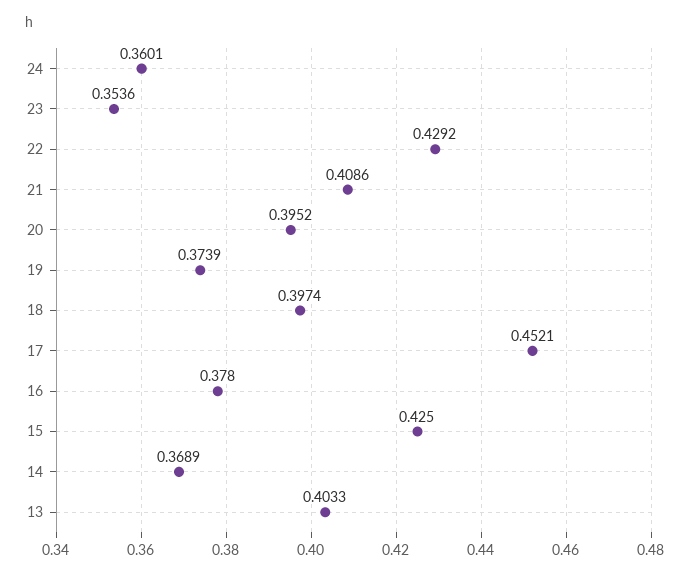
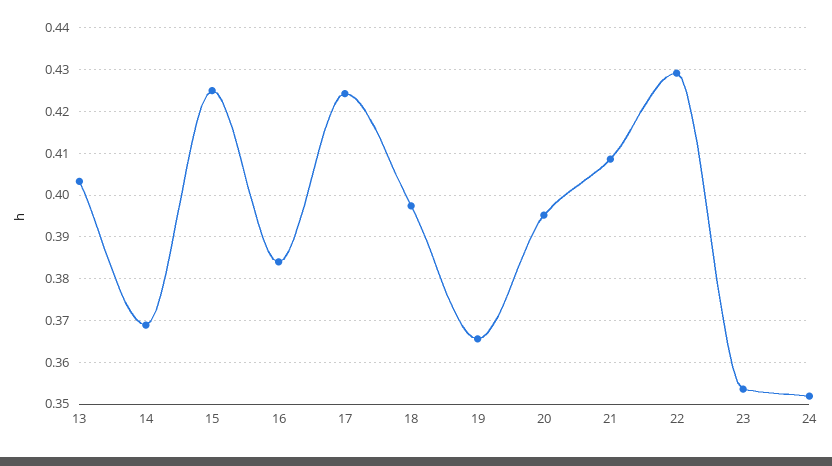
  {
-   "24": 0.3601,
+   "24": 0.352,
    "23": 0.3536,
    "22": 0.4292,
    "21": 0.4086,
    "20": 0.3952,
-   "19": 0.3739,
+   "19": 0.366,
    "18": 0.3974,
-   "17": 0.4521,
+   "17": 0.424,
-   "16": 0.378,
+   "16": 0.384,
    "15": 0.425,
    "14": 0.3689,
    "13": 0.4033
  }

